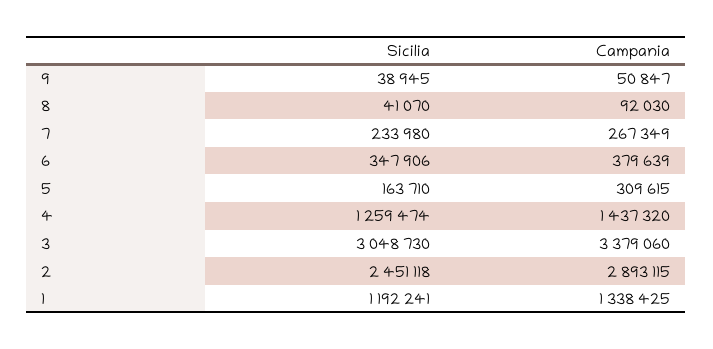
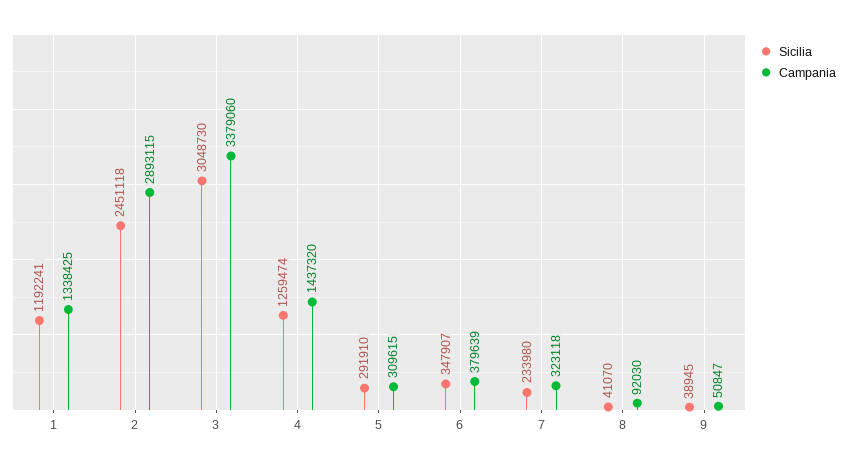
  {
    "Sicilia": {
      "9": 38945,
      "8": 41070,
      "7": 233980,
-     "6": 347906,
+     "6": 347907,
-     "5": 163710,
+     "5": 291910,
      "4": 1259474,
      "3": 3048730,
      "2": 2451118,
      "1": 1192241
    },
    "Campania": {
      "9": 50847,
      "8": 92030,
-     "7": 267349,
+     "7": 323118,
      "6": 379639,
      "5": 309615,
      "4": 1437320,
      "3": 3379060,
      "2": 2893115,
      "1": 1338425
    }
  }

